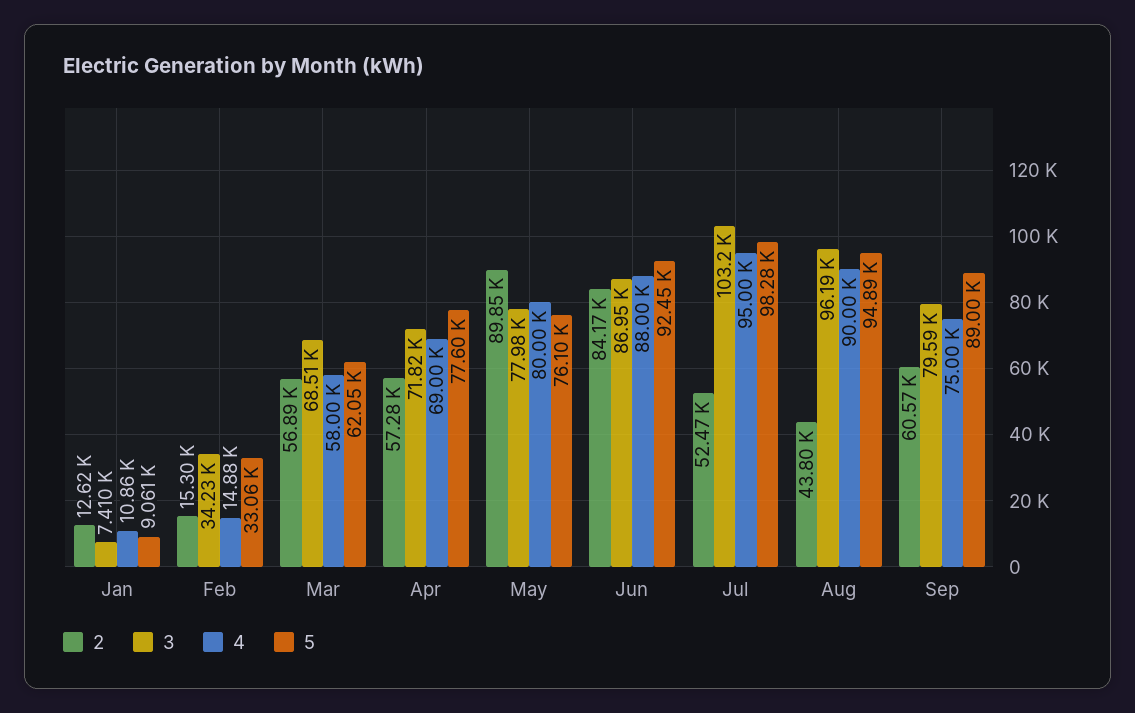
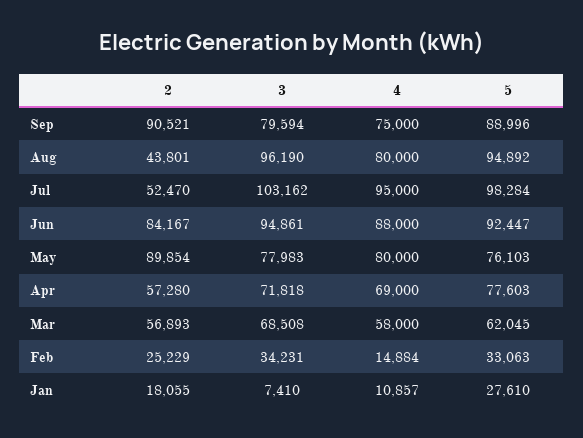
  {
    "2": {
-     "Jan": 12620,
+     "Jan": 18055,
-     "Feb": 15300,
+     "Feb": 25229,
      "Mar": 56893,
      "Apr": 57280,
      "May": 89854,
      "Jun": 84167,
      "Jul": 52470,
      "Aug": 43801,
-     "Sep": 60570
+     "Sep": 90521
    },
    "3": {
      "Jan": 7410,
      "Feb": 34231,
      "Mar": 68508,
      "Apr": 71818,
      "May": 77983,
-     "Jun": 86950,
+     "Jun": 94861,
      "Jul": 103162,
      "Aug": 96190,
      "Sep": 79594
    },
    "4": {
      "Jan": 10857,
      "Feb": 14884,
      "Mar": 58000,
      "Apr": 69000,
      "May": 80000,
      "Jun": 88000,
      "Jul": 95000,
-     "Aug": 90000,
+     "Aug": 80000,
      "Sep": 75000
    },
    "5": {
-     "Jan": 9061,
+     "Jan": 27610,
      "Feb": 33063,
      "Mar": 62045,
      "Apr": 77603,
      "May": 76103,
      "Jun": 92447,
      "Jul": 98284,
      "Aug": 94892,
      "Sep": 88996
    }
  }

